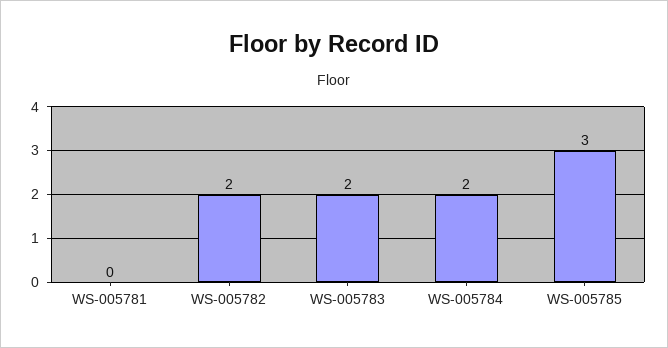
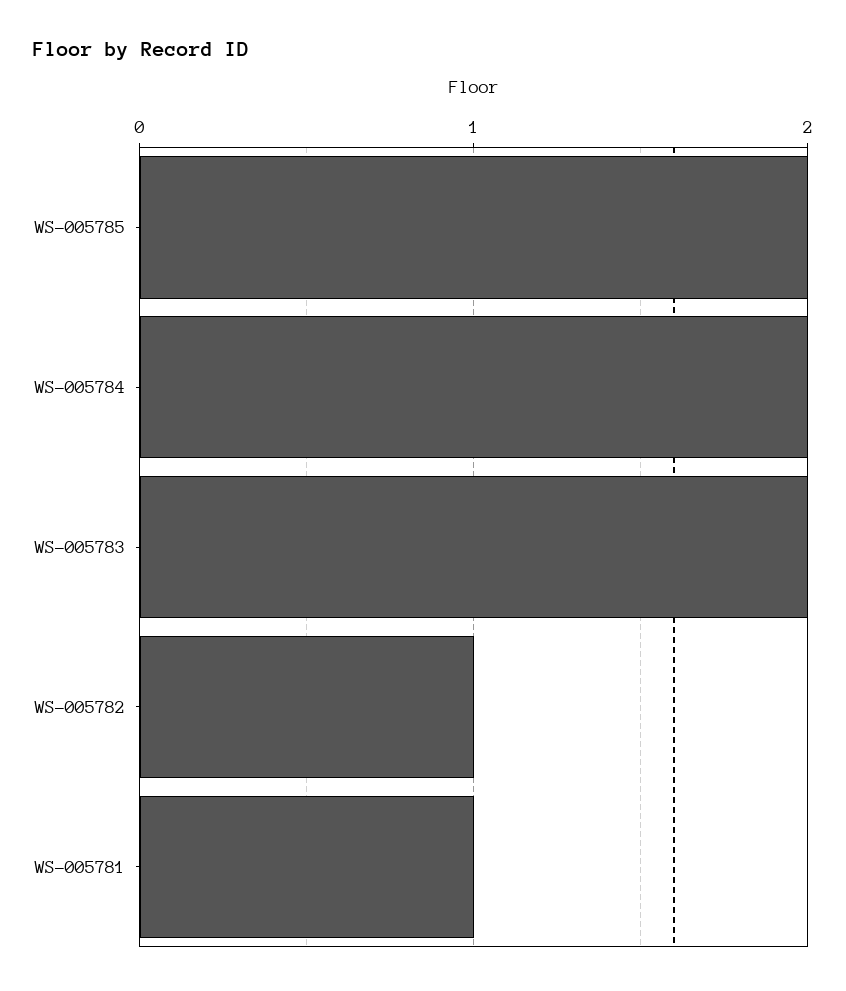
  {
-   "WS-005781": 0,
+   "WS-005781": 1,
-   "WS-005782": 2,
+   "WS-005782": 1,
    "WS-005783": 2,
    "WS-005784": 2,
-   "WS-005785": 3
+   "WS-005785": 2
  }

